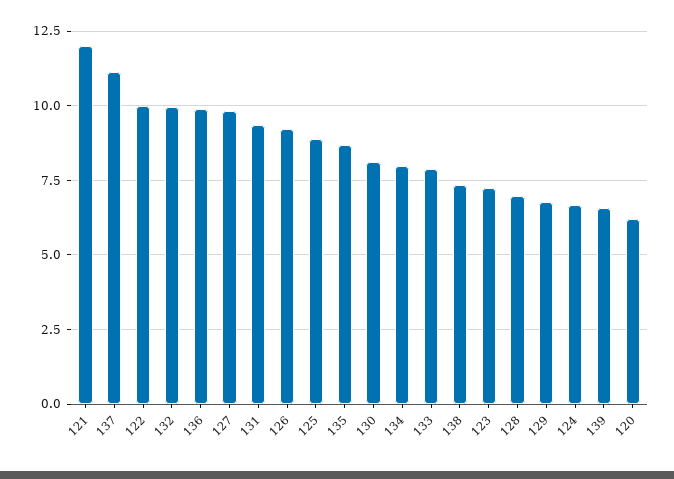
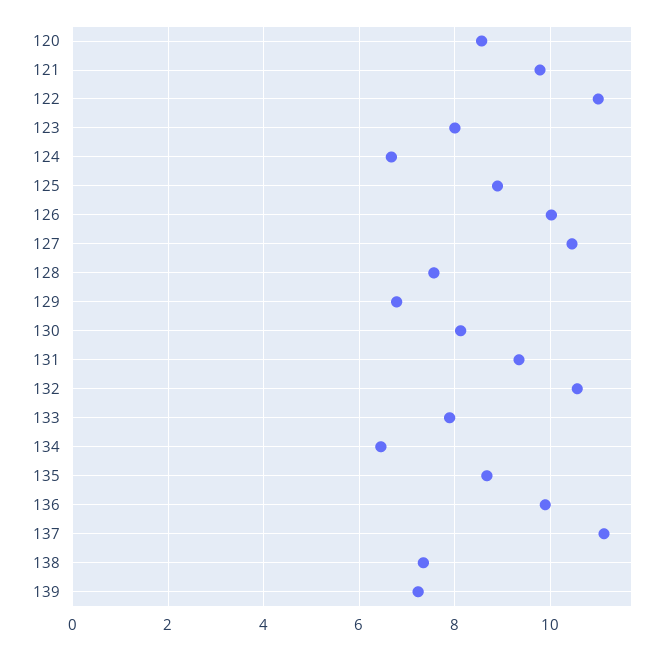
  {
-   "121": 12,
+   "121": 9.8,
    "137": 11.2,
-   "122": 10,
+   "122": 11,
-   "132": 10,
+   "132": 10.6,
    "136": 9.8,
-   "127": 9.75,
+   "127": 10.4,
    "131": 9.4,
-   "126": 9.25,
+   "126": 10,
    "125": 8.8,
    "135": 8.6,
    "130": 8.2,
-   "134": 8,
+   "134": 6.4,
    "133": 7.8,
    "138": 7.4,
-   "123": 7.25,
+   "123": 8,
-   "128": 7,
+   "128": 7.6,
    "129": 6.8,
    "124": 6.6,
-   "139": 6.5,
+   "139": 7.2,
-   "120": 6.25
+   "120": 8.6
  }

